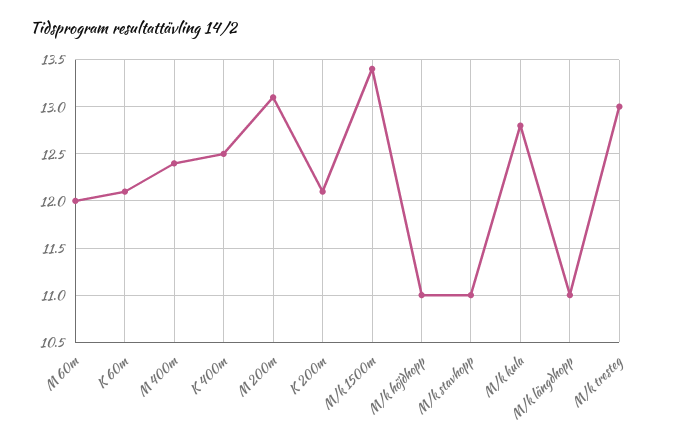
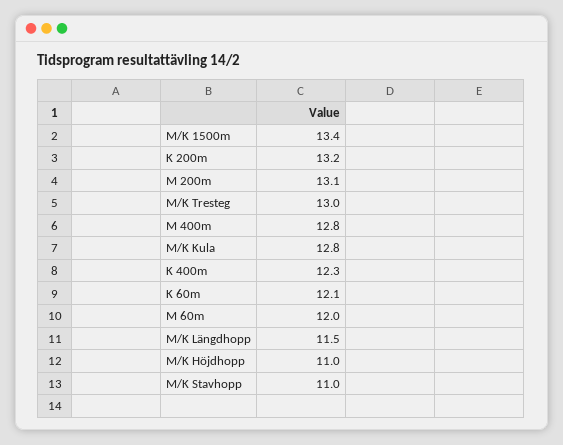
  {
    "M 60m": 12,
    "K 60m": 12.1,
-   "M 400m": 12.4,
+   "M 400m": 12.8,
-   "K 400m": 12.5,
+   "K 400m": 12.3,
    "M 200m": 13.1,
-   "K 200m": 12.1,
+   "K 200m": 13.2,
    "M/k 1500m": 13.4,
    "M/k höjdhopp": 11,
    "M/k stavhopp": 11,
    "M/k kula": 12.8,
-   "M/k längdhopp": 11,
+   "M/k längdhopp": 11.5,
    "M/k tresteg": 13
  }

